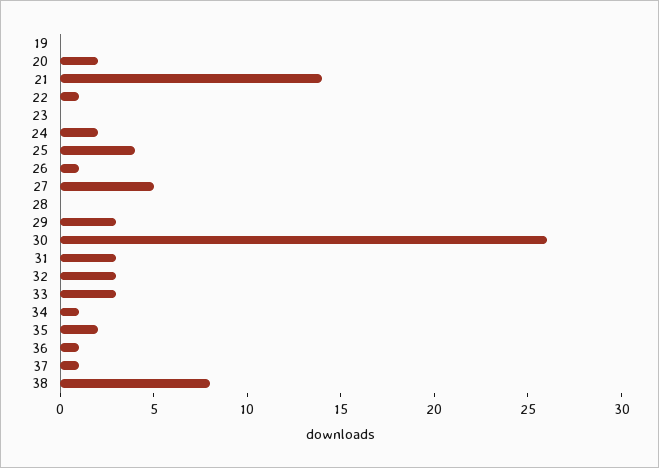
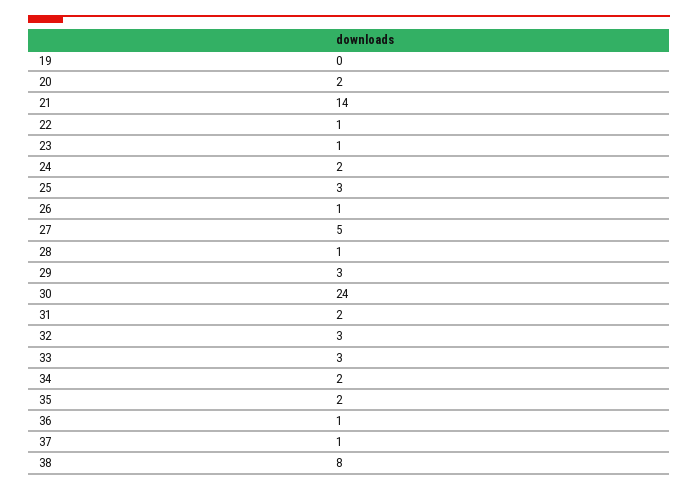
  {
    "19": 0,
    "20": 2,
    "21": 14,
    "22": 1,
-   "23": 0,
+   "23": 1,
    "24": 2,
-   "25": 4,
+   "25": 3,
    "26": 1,
    "27": 5,
-   "28": 0,
+   "28": 1,
    "29": 3,
-   "30": 26,
+   "30": 24,
-   "31": 3,
+   "31": 2,
    "32": 3,
    "33": 3,
-   "34": 1,
+   "34": 2,
    "35": 2,
    "36": 1,
    "37": 1,
    "38": 8
  }

